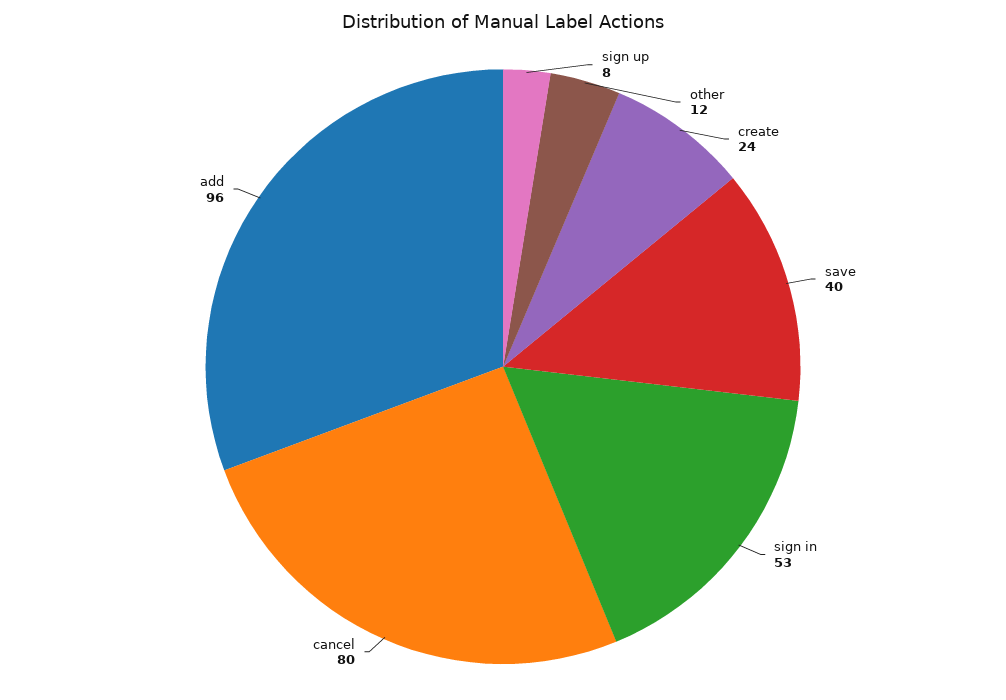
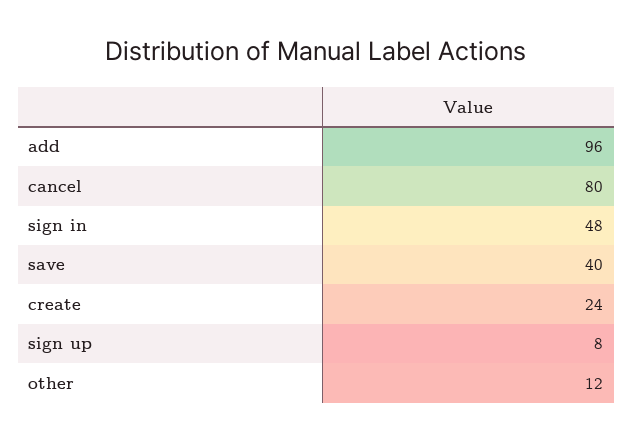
  {
    "sign up": 8,
    "other": 12,
    "create": 24,
    "save": 40,
-   "sign in": 53,
+   "sign in": 48,
    "cancel": 80,
    "add": 96
  }

